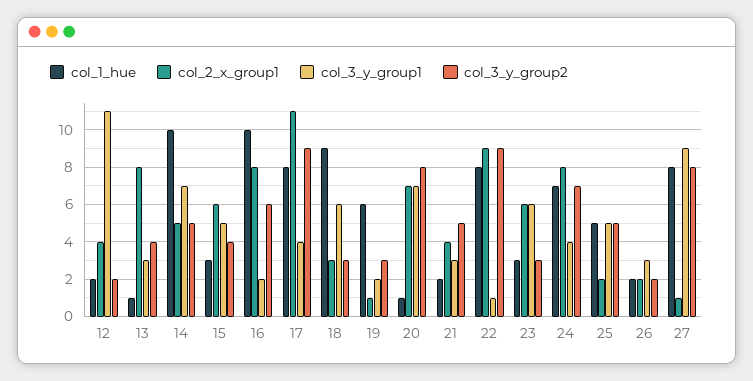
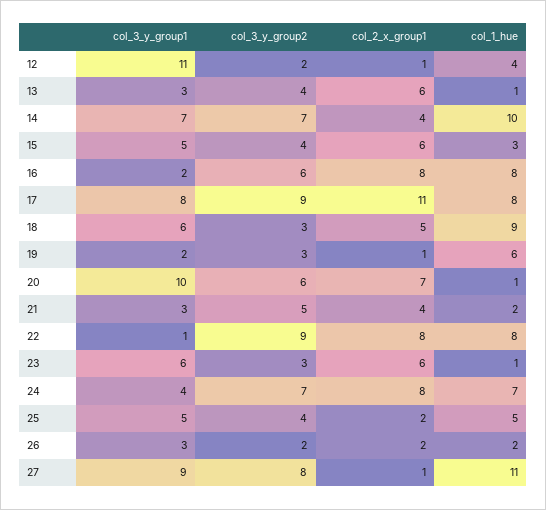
  {
    "col_1_hue": {
-     "12": 2,
+     "12": 4,
      "13": 1,
      "14": 10,
      "15": 3,
-     "16": 10,
+     "16": 8,
      "17": 8,
      "18": 9,
      "19": 6,
      "20": 1,
      "21": 2,
      "22": 8,
-     "23": 3,
+     "23": 1,
      "24": 7,
      "25": 5,
      "26": 2,
-     "27": 8
+     "27": 11
    },
    "col_2_x_group1": {
-     "12": 4,
+     "12": 1,
-     "13": 8,
+     "13": 6,
-     "14": 5,
+     "14": 4,
      "15": 6,
      "16": 8,
      "17": 11,
-     "18": 3,
+     "18": 5,
      "19": 1,
      "20": 7,
      "21": 4,
-     "22": 9,
+     "22": 8,
      "23": 6,
      "24": 8,
      "25": 2,
      "26": 2,
      "27": 1
    },
    "col_3_y_group1": {
      "12": 11,
      "13": 3,
      "14": 7,
      "15": 5,
      "16": 2,
-     "17": 4,
+     "17": 8,
      "18": 6,
      "19": 2,
-     "20": 7,
+     "20": 10,
      "21": 3,
      "22": 1,
      "23": 6,
      "24": 4,
      "25": 5,
      "26": 3,
      "27": 9
    },
    "col_3_y_group2": {
      "12": 2,
      "13": 4,
-     "14": 5,
+     "14": 7,
      "15": 4,
      "16": 6,
      "17": 9,
      "18": 3,
      "19": 3,
-     "20": 8,
+     "20": 6,
      "21": 5,
      "22": 9,
      "23": 3,
      "24": 7,
-     "25": 5,
+     "25": 4,
      "26": 2,
      "27": 8
    }
  }

